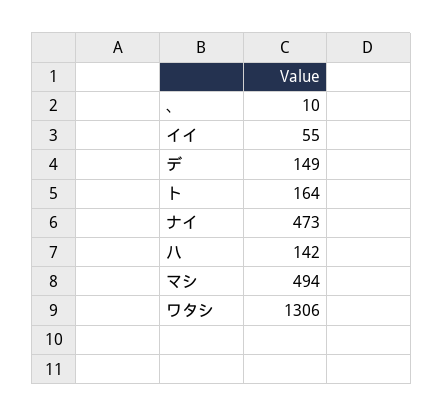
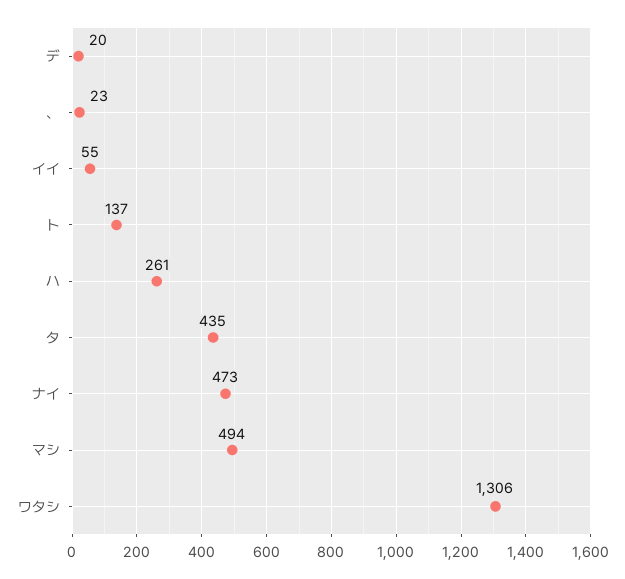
  {
-   "、": 10,
+   "、": 23,
    "イイ": 55,
-   "デ": 149,
+   "デ": 20,
-   "ト": 164,
+   "ト": 137,
    "ナイ": 473,
-   "ハ": 142,
+   "ハ": 261,
    "マシ": 494,
-   "ワタシ": 1306
+   "ワタシ": 1306,
+   "タ": 435
  }

